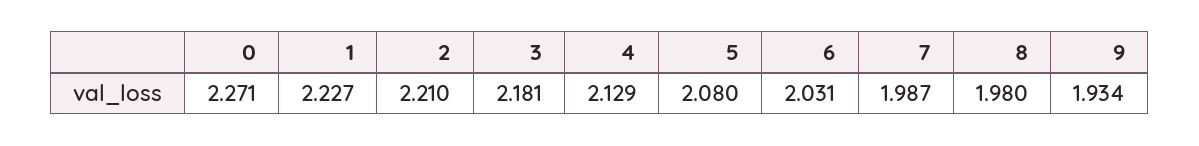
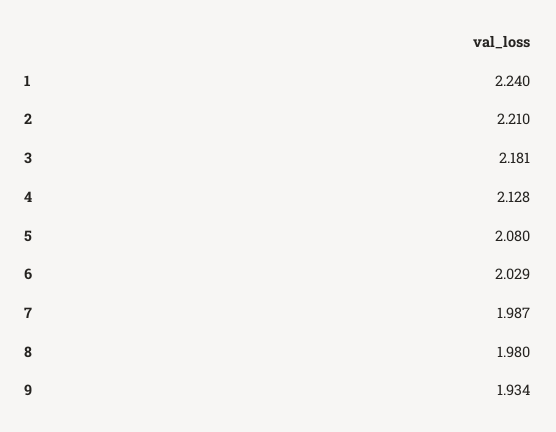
  {
-   "0": 2.271,
-   "1": 2.227,
+   "1": 2.24,
    "2": 2.21,
    "3": 2.181,
-   "4": 2.129,
+   "4": 2.128,
    "5": 2.08,
-   "6": 2.031,
+   "6": 2.029,
    "7": 1.987,
    "8": 1.98,
    "9": 1.934
  }

